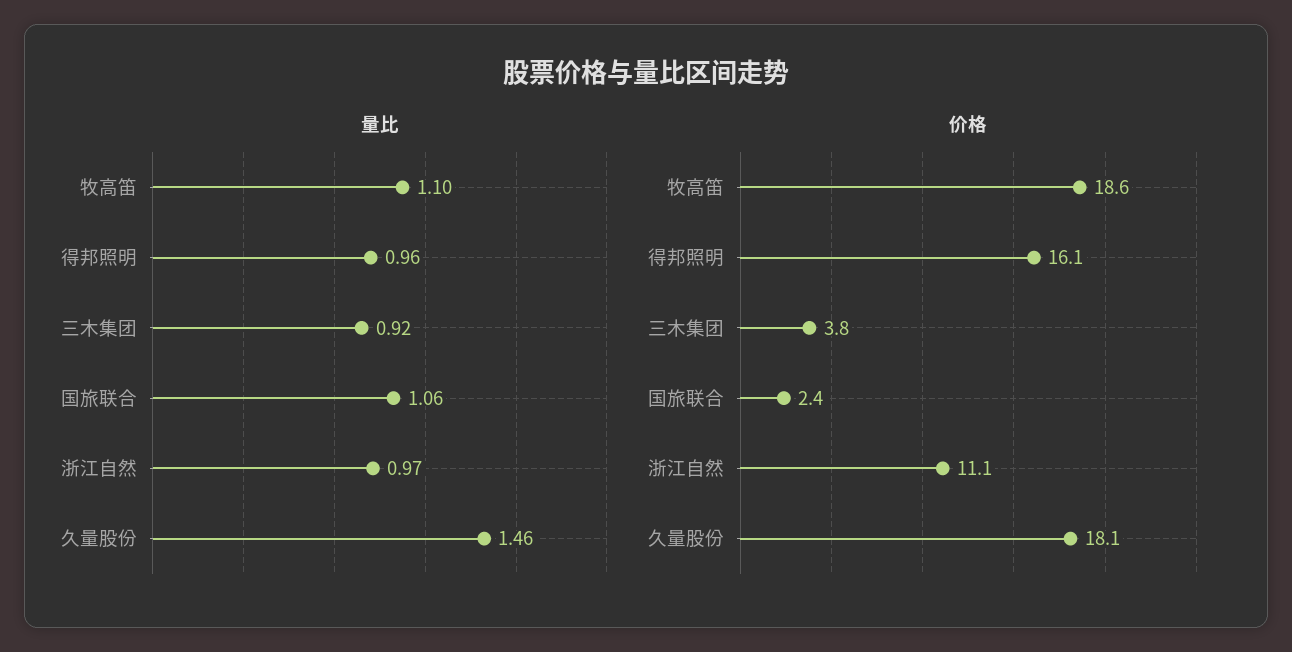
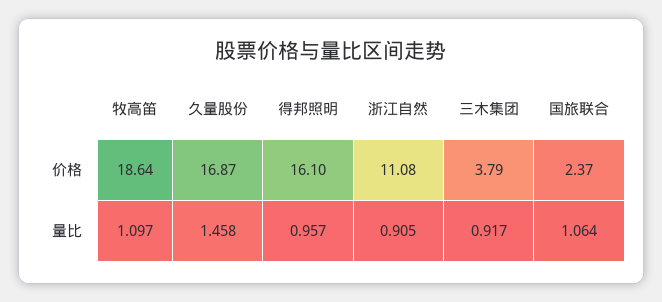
  {
    "量比": {
      "牧高笛": 1.097,
      "得邦照明": 0.957,
      "三木集团": 0.917,
      "国旅联合": 1.064,
-     "浙江自然": 0.97,
+     "浙江自然": 0.905,
      "久量股份": 1.458
    },
    "价格": {
      "牧高笛": 18.64,
      "得邦照明": 16.1,
      "三木集团": 3.79,
      "国旅联合": 2.37,
      "浙江自然": 11.08,
-     "久量股份": 18.1
+     "久量股份": 16.87
    }
  }

